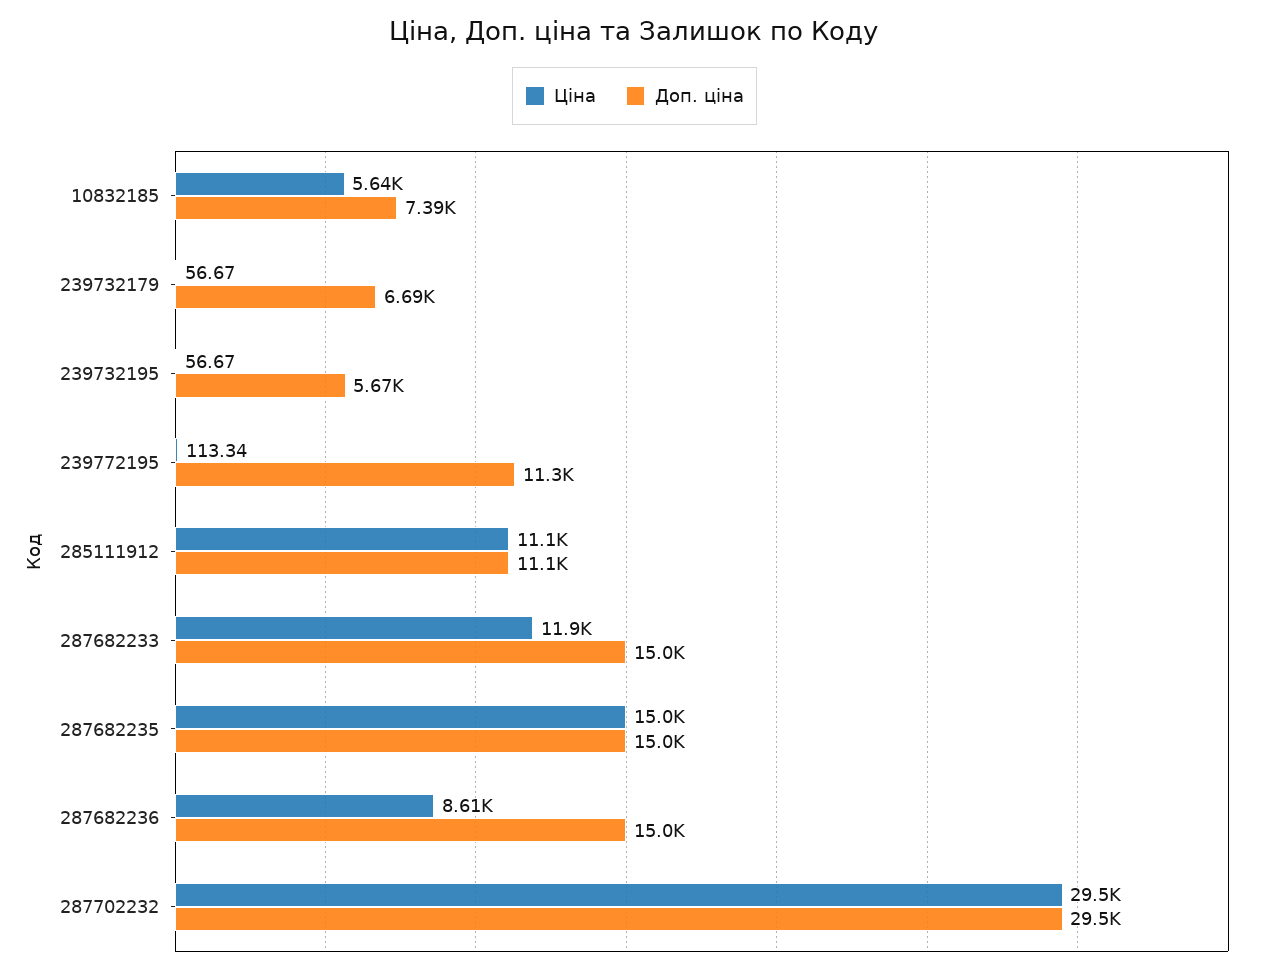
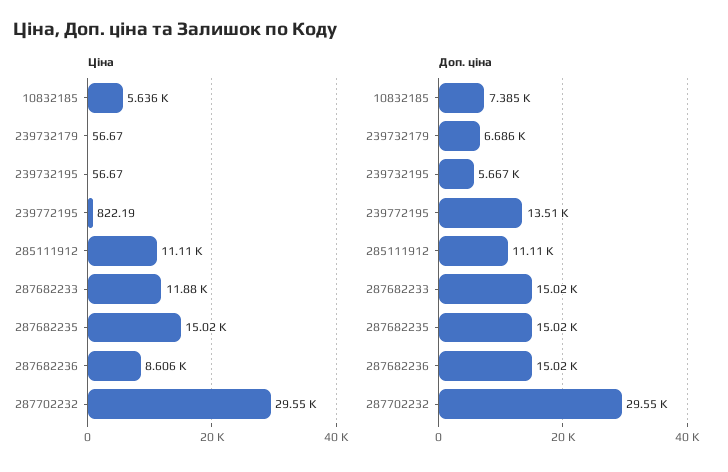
  {
    "Ціна": {
      "10832185": 5636,
      "239732179": 56.67,
      "239732195": 56.67,
-     "239772195": 113.34,
+     "239772195": 822.19,
      "285111912": 11110,
      "287682233": 11880,
      "287682235": 15020,
      "287682236": 8606,
      "287702232": 29550
    },
    "Доп. ціна": {
      "10832185": 7385,
      "239732179": 6686,
      "239732195": 5667,
-     "239772195": 11300,
+     "239772195": 13510,
      "285111912": 11110,
      "287682233": 15020,
      "287682235": 15020,
      "287682236": 15020,
      "287702232": 29550
    }
  }

